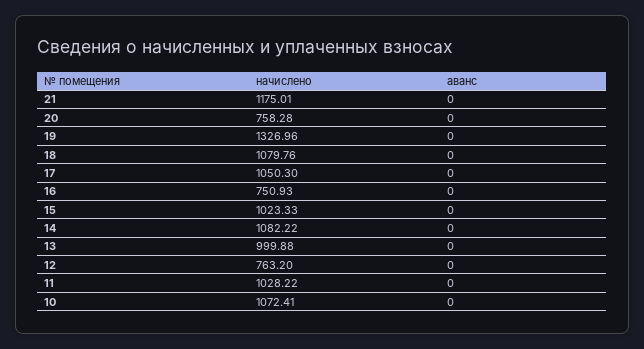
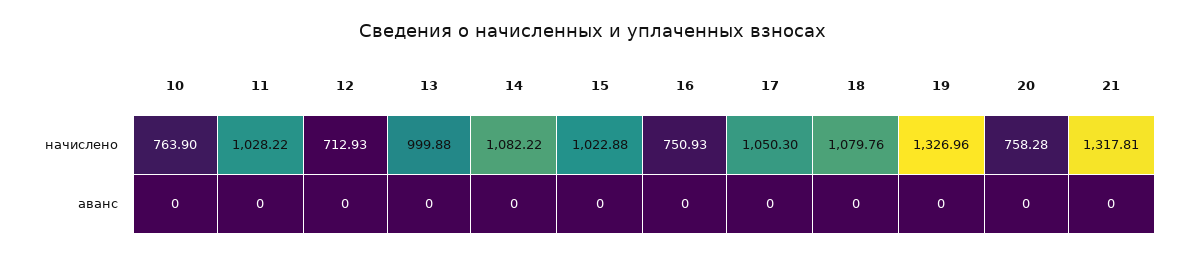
  {
    "начислено": {
-     "21": 1175.01,
+     "21": 1317.81,
      "20": 758.28,
      "19": 1326.96,
      "18": 1079.76,
      "17": 1050.3,
      "16": 750.93,
-     "15": 1023.33,
+     "15": 1022.88,
      "14": 1082.22,
      "13": 999.88,
-     "12": 763.2,
+     "12": 712.93,
      "11": 1028.22,
-     "10": 1072.41
+     "10": 763.9
    },
    "аванс": {
      "21": 0,
      "20": 0,
      "19": 0,
      "18": 0,
      "17": 0,
      "16": 0,
      "15": 0,
      "14": 0,
      "13": 0,
      "12": 0,
      "11": 0,
      "10": 0
    }
  }

